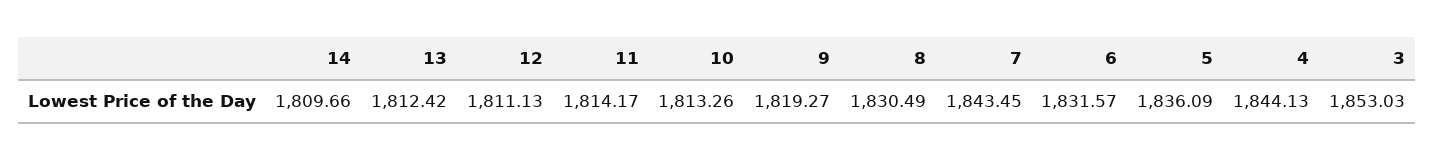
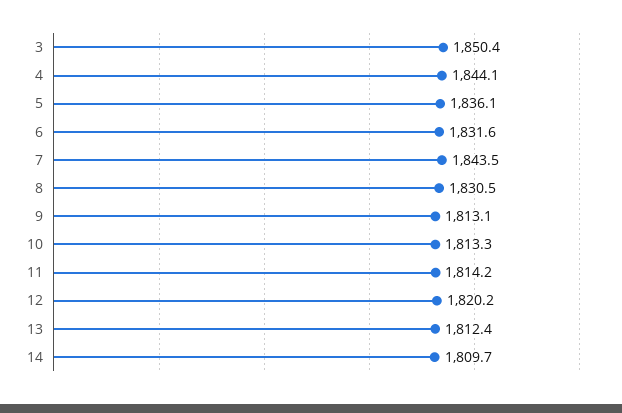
  {
    "14": 1809.66,
    "13": 1812.42,
-   "12": 1811.13,
+   "12": 1820.2,
    "11": 1814.17,
    "10": 1813.26,
-   "9": 1819.27,
+   "9": 1813.1,
    "8": 1830.49,
    "7": 1843.45,
    "6": 1831.57,
    "5": 1836.09,
    "4": 1844.13,
-   "3": 1853.03
+   "3": 1850.4
  }

